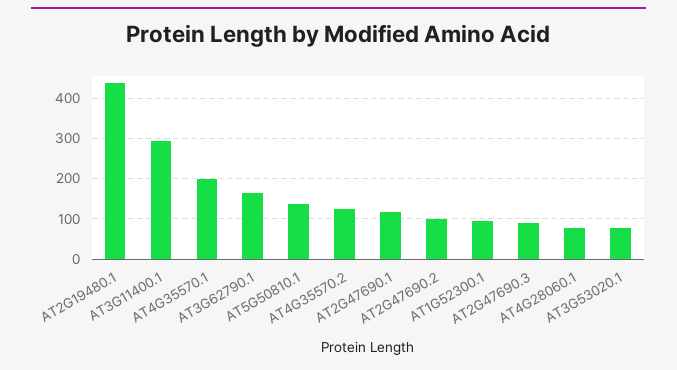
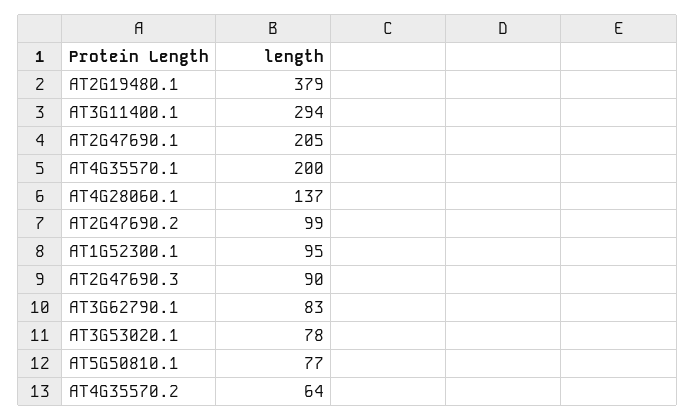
  {
-   "AT2G19480.1": 440,
+   "AT2G19480.1": 379,
    "AT3G11400.1": 294,
    "AT4G35570.1": 200,
-   "AT3G62790.1": 160,
+   "AT3G62790.1": 83,
-   "AT5G50810.1": 140,
+   "AT5G50810.1": 77,
-   "AT4G35570.2": 120,
+   "AT4G35570.2": 64,
-   "AT2G47690.1": 120,
+   "AT2G47690.1": 205,
    "AT2G47690.2": 99,
    "AT1G52300.1": 95,
    "AT2G47690.3": 90,
-   "AT4G28060.1": 80,
+   "AT4G28060.1": 137,
    "AT3G53020.1": 78
  }

